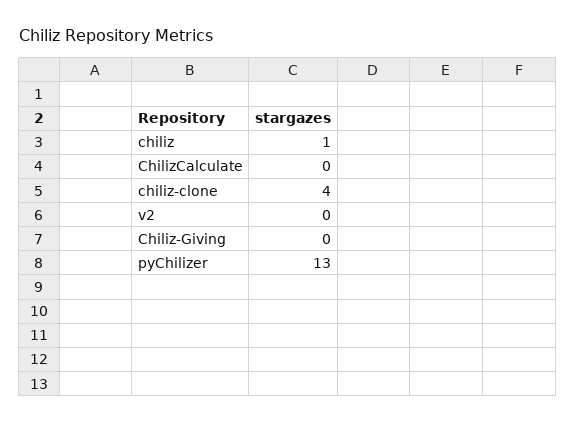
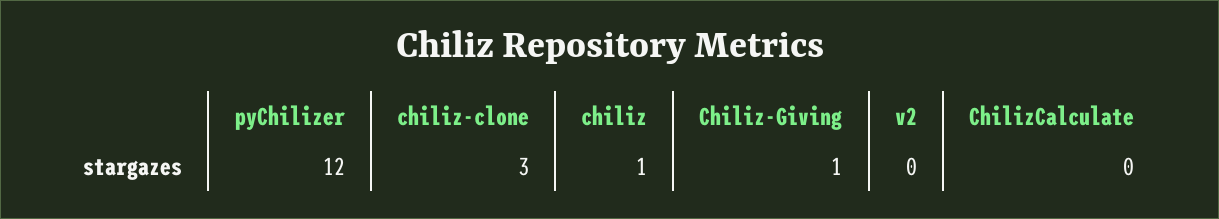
  {
    "chiliz": 1,
    "ChilizCalculate": 0,
-   "chiliz-clone": 4,
+   "chiliz-clone": 3,
    "v2": 0,
-   "Chiliz-Giving": 0,
+   "Chiliz-Giving": 1,
-   "pyChilizer": 13
+   "pyChilizer": 12
  }

